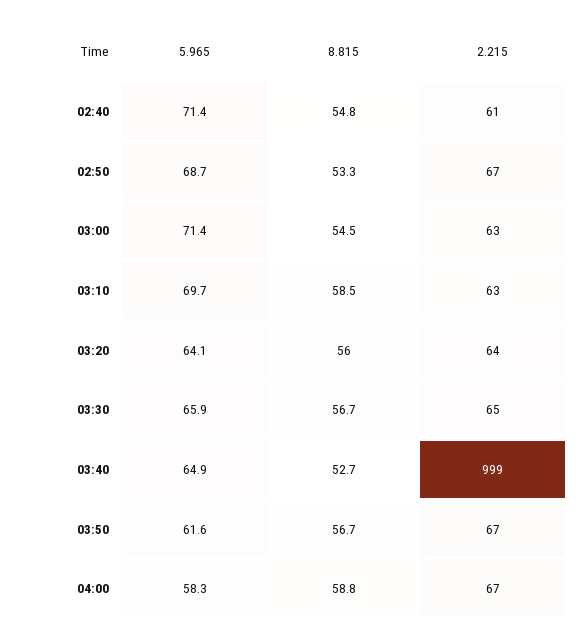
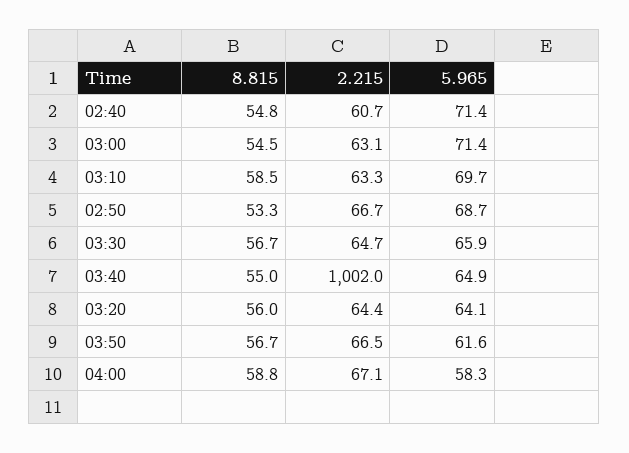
  {
    "5.965": {
      "02:40": 71.4,
      "02:50": 68.7,
      "03:00": 71.4,
      "03:10": 69.7,
      "03:20": 64.1,
      "03:30": 65.9,
      "03:40": 64.9,
      "03:50": 61.6,
      "04:00": 58.3
    },
    "8.815": {
      "02:40": 54.8,
      "02:50": 53.3,
      "03:00": 54.5,
      "03:10": 58.5,
      "03:20": 56,
      "03:30": 56.7,
-     "03:40": 52.7,
+     "03:40": 55,
      "03:50": 56.7,
      "04:00": 58.8
    },
    "2.215": {
      "02:40": 60.7,
      "02:50": 66.7,
      "03:00": 63.1,
      "03:10": 63.3,
      "03:20": 64.4,
      "03:30": 64.7,
-     "03:40": 999,
+     "03:40": 1002,
      "03:50": 66.5,
      "04:00": 67.1
    }
  }

